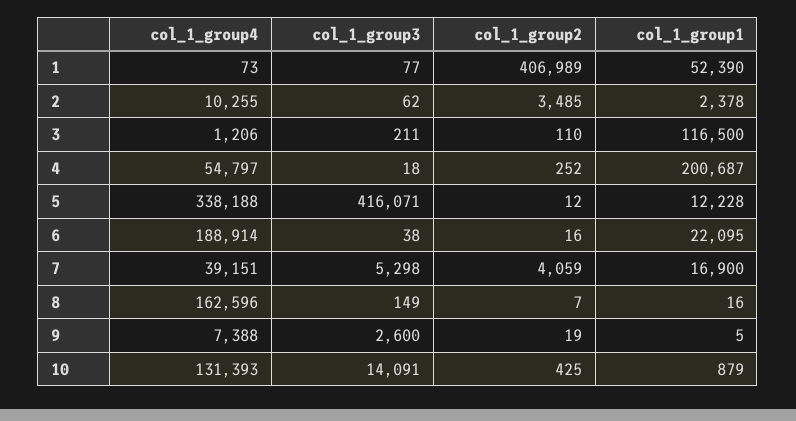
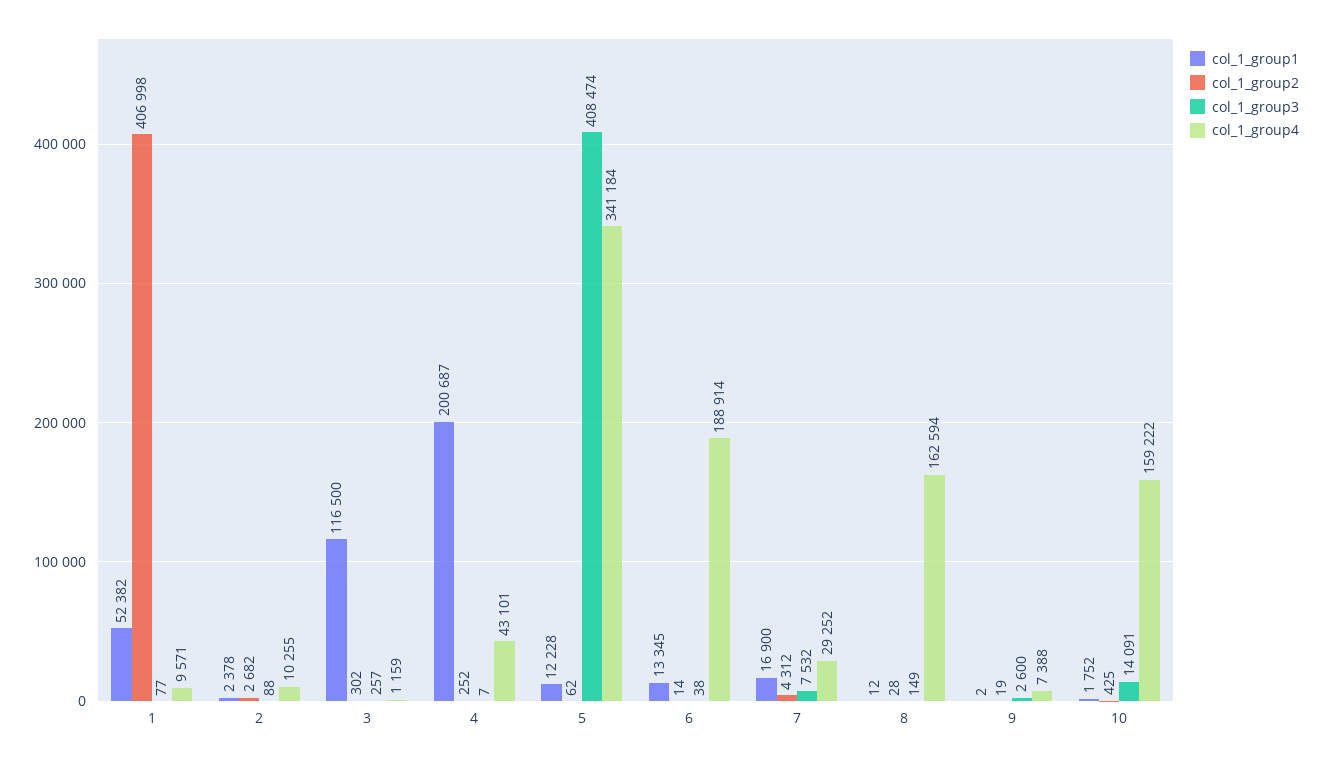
  {
    "col_1_group4": {
-     "1": 73,
+     "1": 9571,
      "2": 10255,
-     "3": 1206,
+     "3": 1159,
-     "4": 54797,
+     "4": 43101,
-     "5": 338188,
+     "5": 341184,
      "6": 188914,
-     "7": 39151,
+     "7": 29252,
-     "8": 162596,
+     "8": 162594,
      "9": 7388,
-     "10": 131393
+     "10": 159222
    },
    "col_1_group3": {
      "1": 77,
-     "2": 62,
+     "2": 88,
-     "3": 211,
+     "3": 257,
-     "4": 18,
+     "4": 7,
-     "5": 416071,
+     "5": 408474,
      "6": 38,
-     "7": 5298,
+     "7": 7532,
      "8": 149,
      "9": 2600,
      "10": 14091
    },
    "col_1_group2": {
-     "1": 406989,
+     "1": 406998,
-     "2": 3485,
+     "2": 2682,
-     "3": 110,
+     "3": 302,
      "4": 252,
-     "5": 12,
+     "5": 62,
-     "6": 16,
+     "6": 14,
-     "7": 4059,
+     "7": 4312,
-     "8": 7,
+     "8": 28,
      "9": 19,
      "10": 425
    },
    "col_1_group1": {
-     "1": 52390,
+     "1": 52382,
      "2": 2378,
      "3": 116500,
      "4": 200687,
      "5": 12228,
-     "6": 22095,
+     "6": 13345,
      "7": 16900,
-     "8": 16,
+     "8": 12,
-     "9": 5,
+     "9": 2,
-     "10": 879
+     "10": 1752
    }
  }

